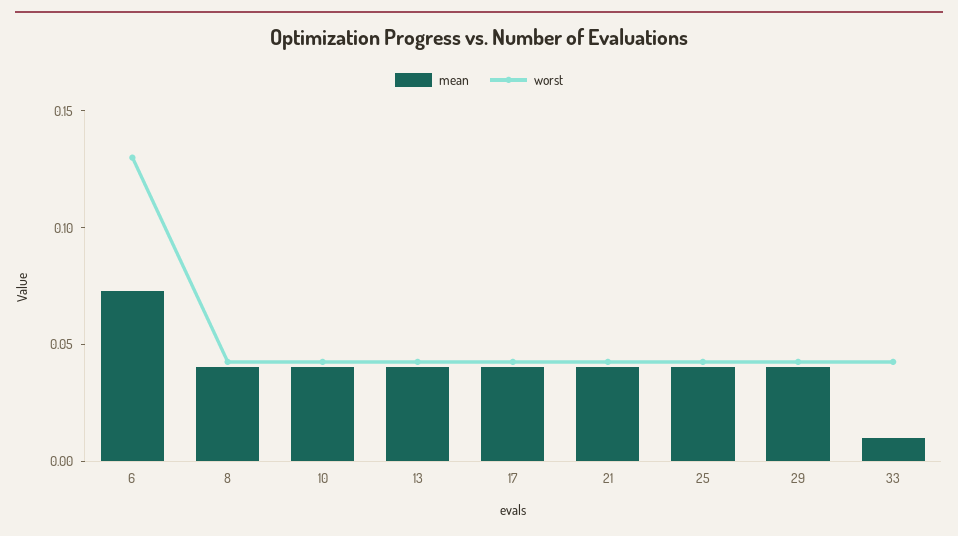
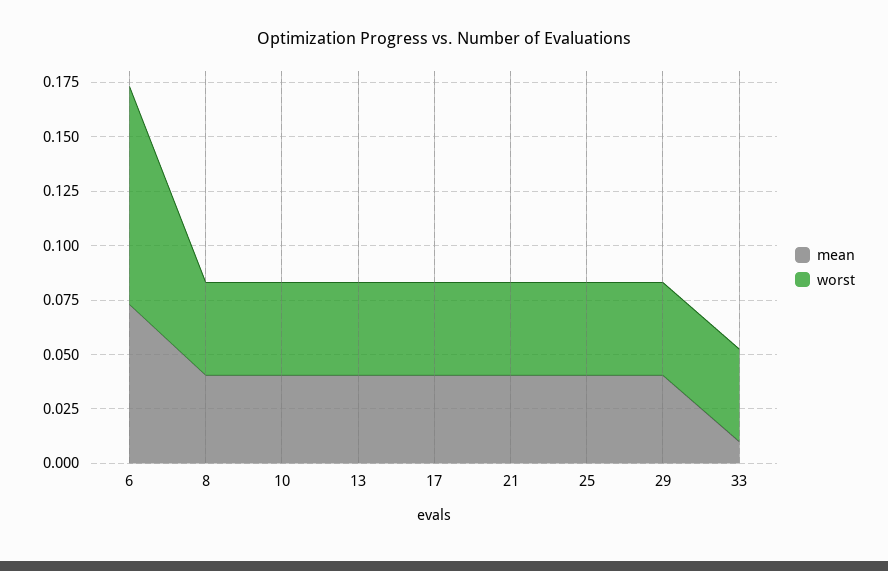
  {
    "mean": {
      "6": 0.075,
      "8": 0.04,
      "10": 0.04,
      "13": 0.04,
      "17": 0.04,
      "21": 0.04,
      "25": 0.04,
      "29": 0.04,
      "33": 0.01
    },
    "worst": {
-     "6": 0.13,
+     "6": 0.1,
      "8": 0.045,
      "10": 0.045,
      "13": 0.045,
      "17": 0.045,
      "21": 0.045,
      "25": 0.045,
      "29": 0.045,
      "33": 0.045
    }
  }

